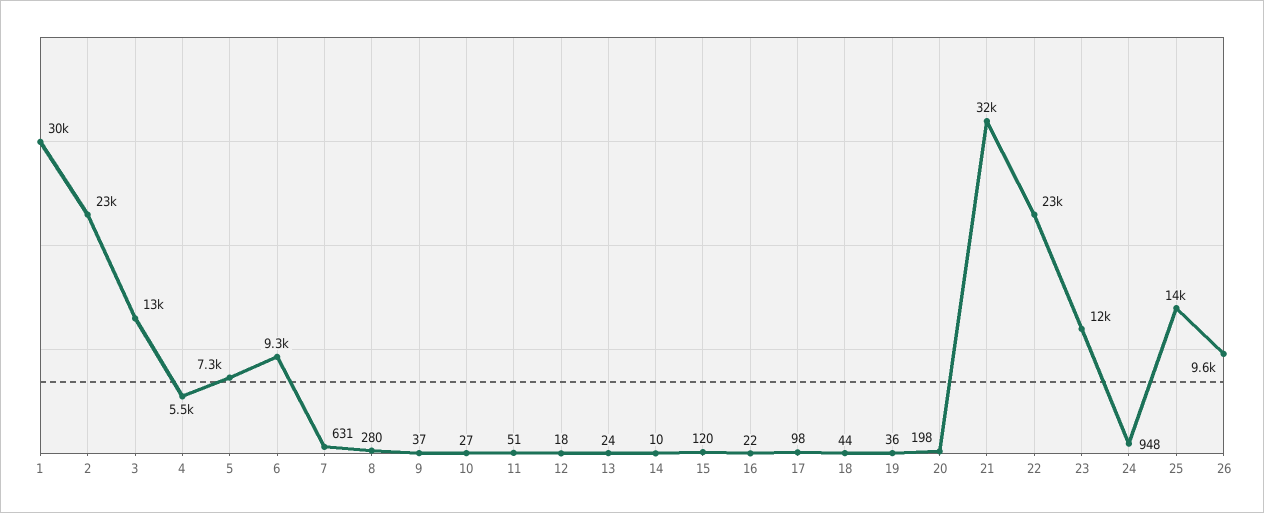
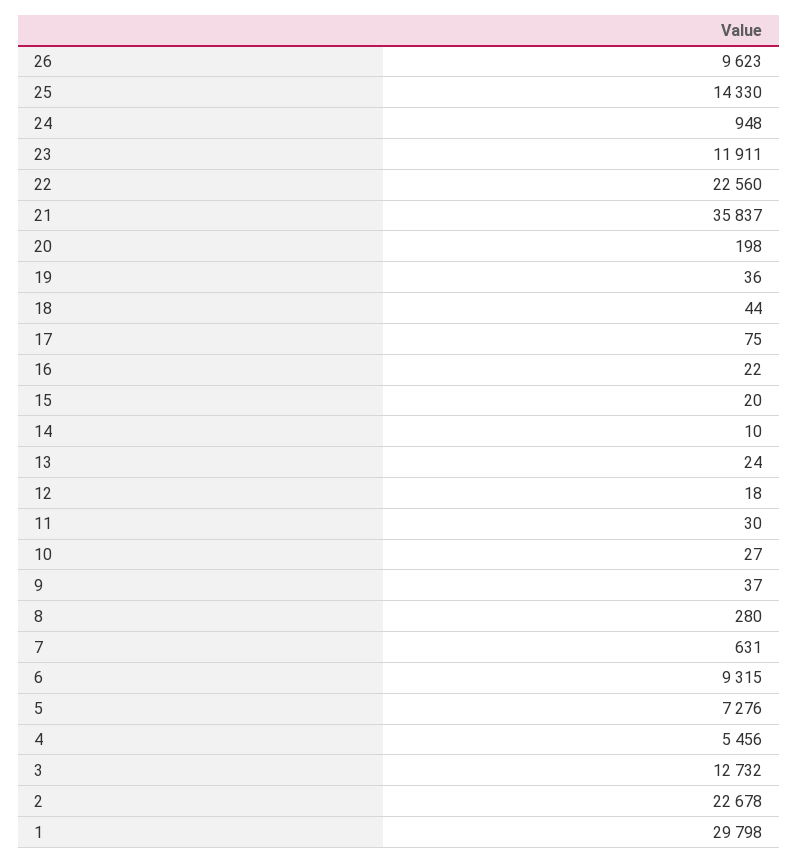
  {
    "1": 29798,
    "2": 22678,
    "3": 12732,
    "4": 5456,
    "5": 7276,
    "6": 9315,
    "7": 631,
    "8": 280,
    "9": 37,
    "10": 27,
-   "11": 51,
+   "11": 30,
    "12": 18,
    "13": 24,
    "14": 10,
-   "15": 120,
+   "15": 20,
    "16": 22,
-   "17": 98,
+   "17": 75,
    "18": 44,
    "19": 36,
    "20": 198,
-   "21": 32000,
+   "21": 35837,
    "22": 22560,
    "23": 11911,
    "24": 948,
    "25": 14330,
    "26": 9623
  }

